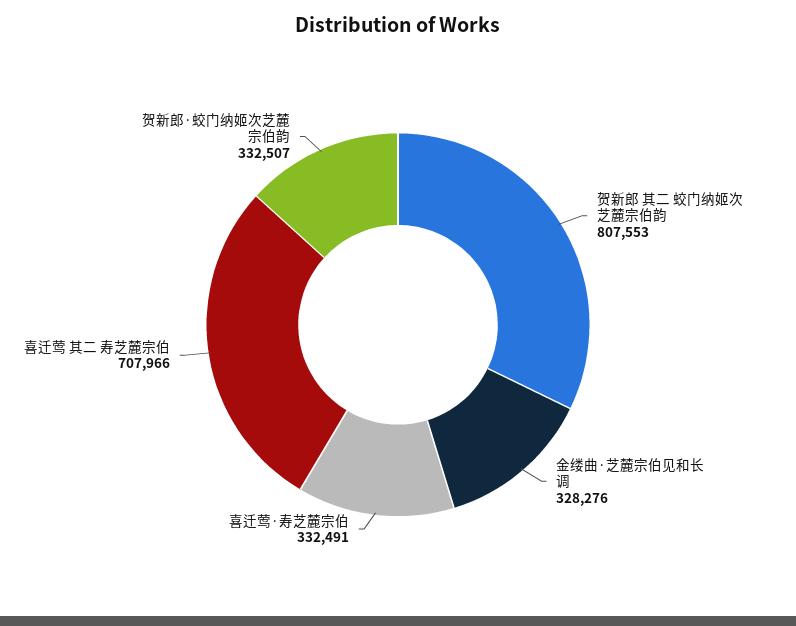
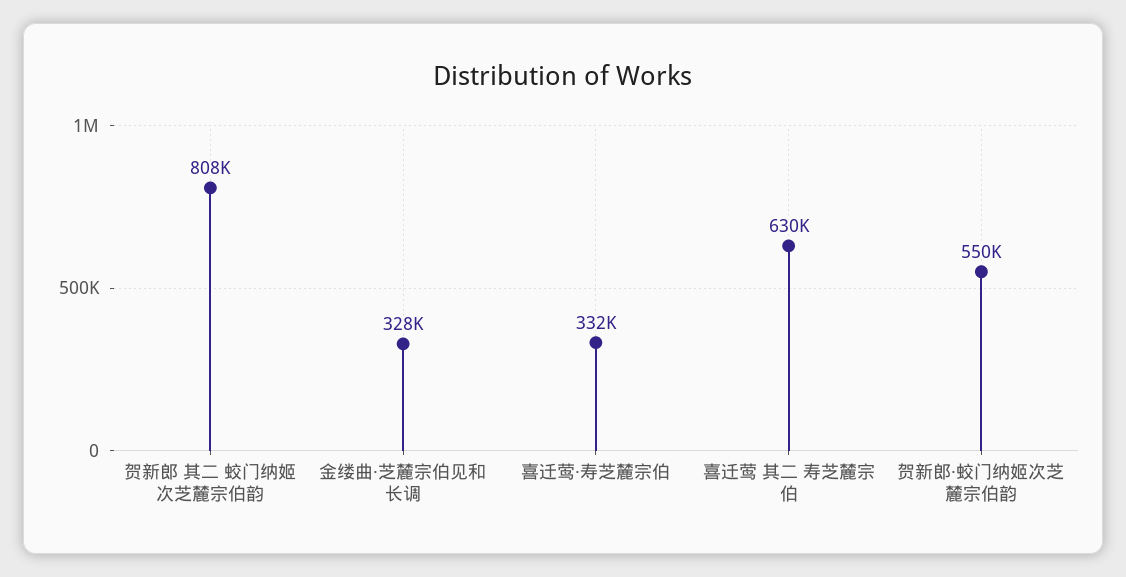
  {
    "贺新郎 其二 蛟门纳姬次芝麓宗伯韵": 807553,
    "金缕曲·芝麓宗伯见和长调": 328276,
    "喜迁莺·寿芝麓宗伯": 332491,
-   "喜迁莺 其二 寿芝麓宗伯": 707966,
+   "喜迁莺 其二 寿芝麓宗伯": 630000,
-   "贺新郎·蛟门纳姬次芝麓宗伯韵": 332507
+   "贺新郎·蛟门纳姬次芝麓宗伯韵": 550000
  }

